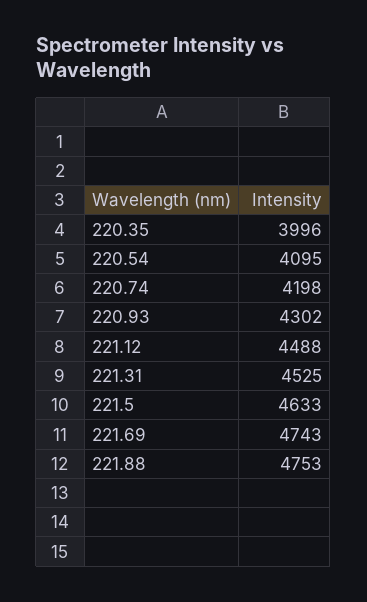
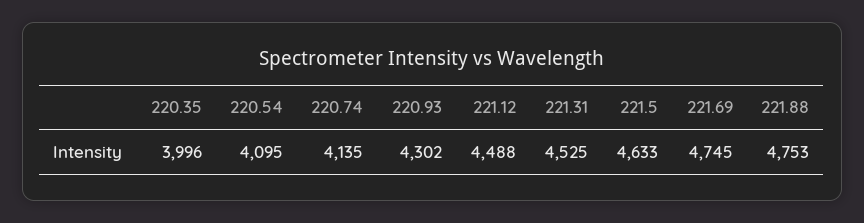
  {
    "220.35": 3996,
    "220.54": 4095,
-   "220.74": 4198,
+   "220.74": 4135,
    "220.93": 4302,
    "221.12": 4488,
    "221.31": 4525,
    "221.5": 4633,
-   "221.69": 4743,
+   "221.69": 4745,
    "221.88": 4753
  }

